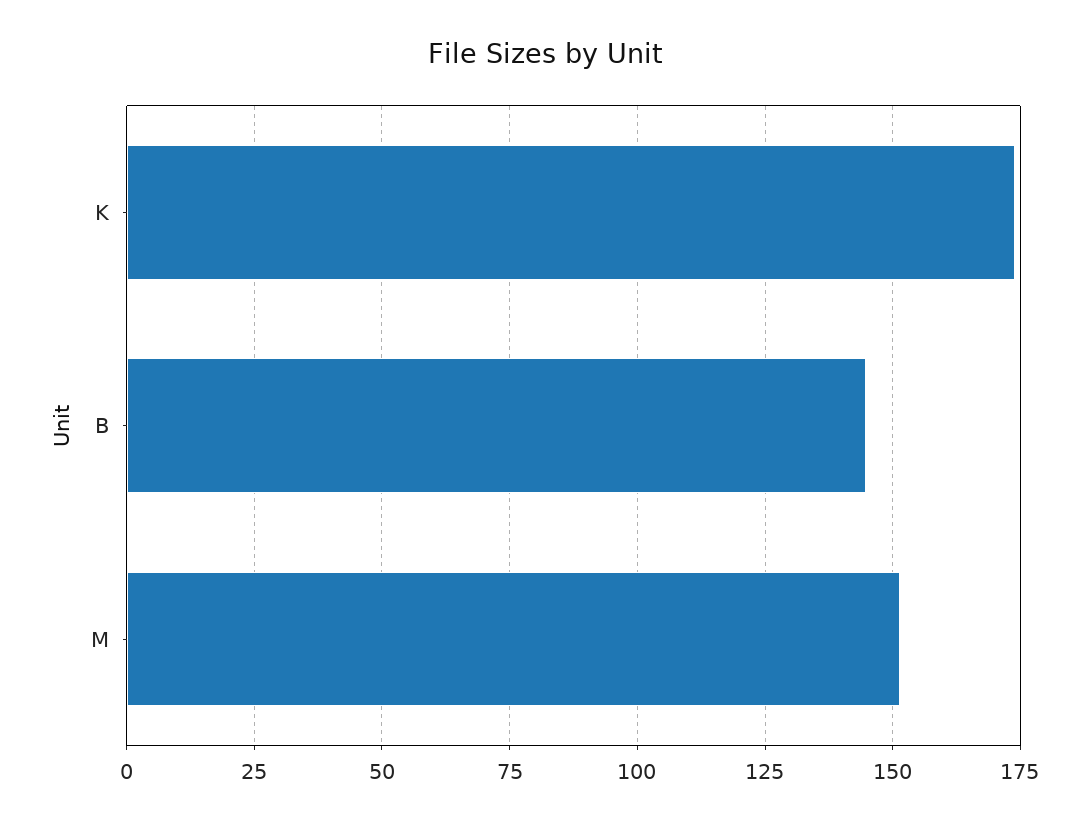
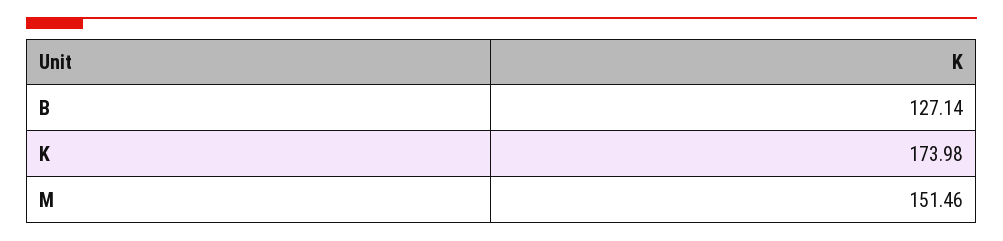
  {
    "K": 173.98,
-   "B": 145,
+   "B": 127.14,
    "M": 151.46
  }

